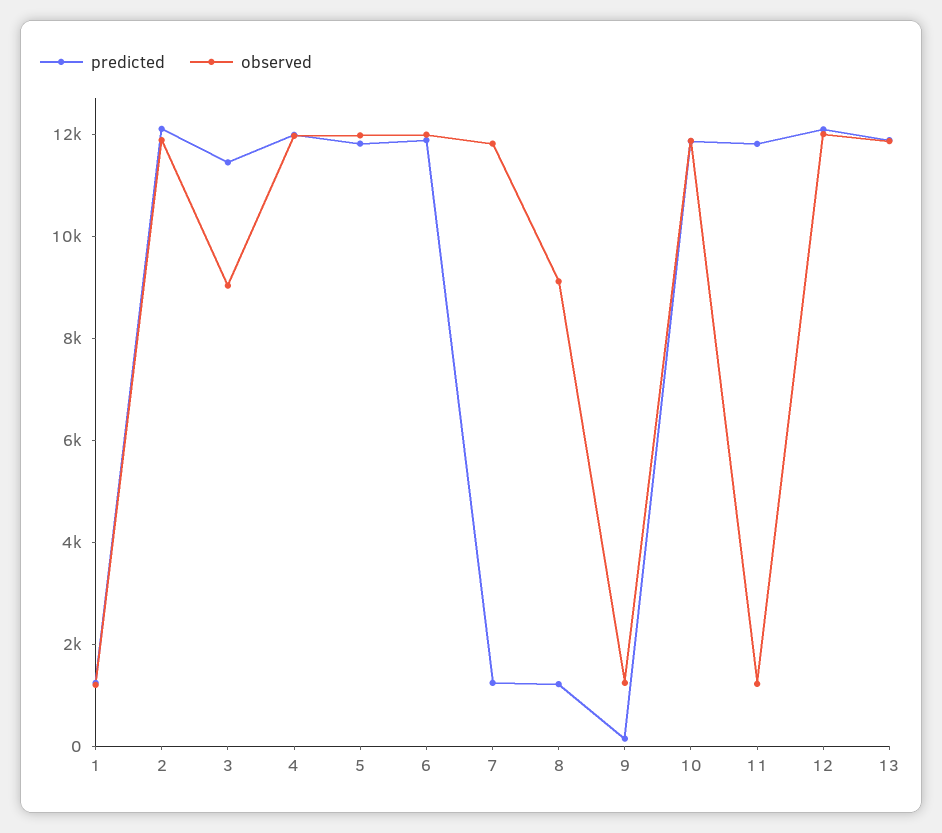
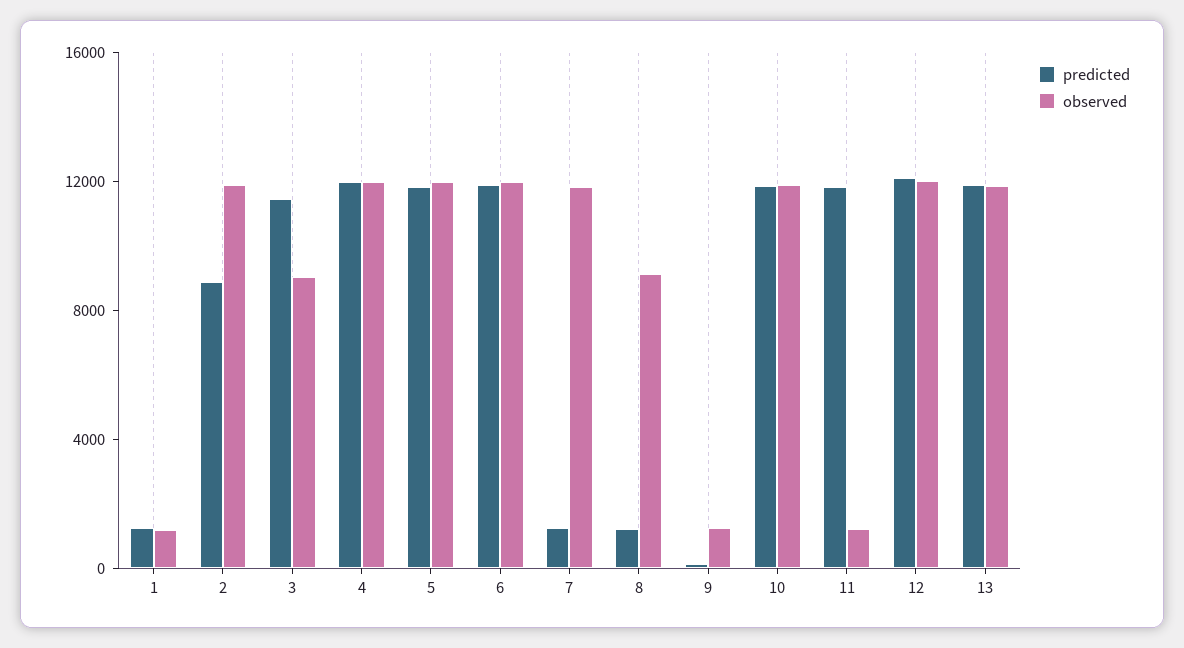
  {
    "predicted": {
      "1": 1000,
-     "2": 12000,
+     "2": 9000,
      "3": 11500,
      "4": 12000,
      "5": 12000,
      "6": 12000,
      "7": 1000,
      "8": 1000,
      "9": 0,
      "10": 12000,
      "11": 12000,
      "12": 12000,
      "13": 12000
    },
    "observed": {
      "1": 1000,
      "2": 12000,
      "3": 9000,
      "4": 12000,
      "5": 12000,
      "6": 12000,
      "7": 12000,
      "8": 9000,
      "9": 1000,
      "10": 12000,
      "11": 1000,
      "12": 12000,
      "13": 12000
    }
  }

